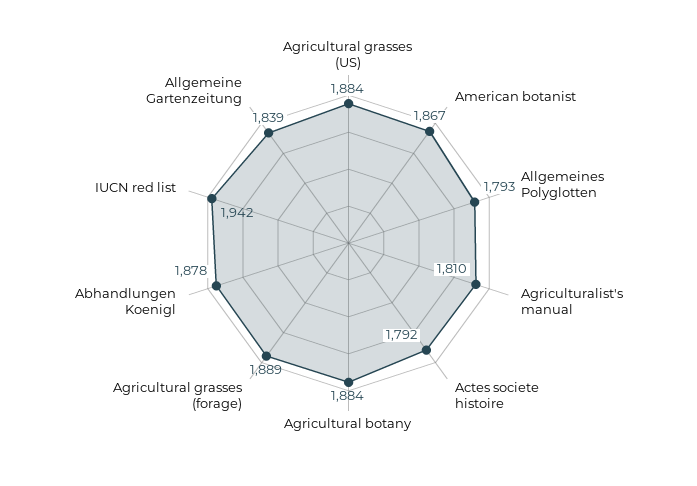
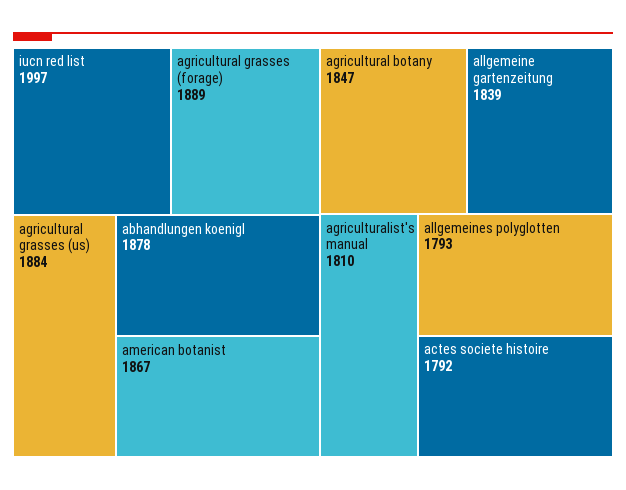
  {
    "Agricultural grasses (US)": 1884,
    "American botanist": 1867,
    "Allgemeines Polyglotten": 1793,
    "Agriculturalist's manual": 1810,
    "Actes societe histoire": 1792,
-   "Agricultural botany": 1884,
+   "Agricultural botany": 1847,
    "Agricultural grasses (forage)": 1889,
    "Abhandlungen Koenigl": 1878,
-   "IUCN red list": 1942,
+   "IUCN red list": 1997,
    "Allgemeine Gartenzeitung": 1839
  }

